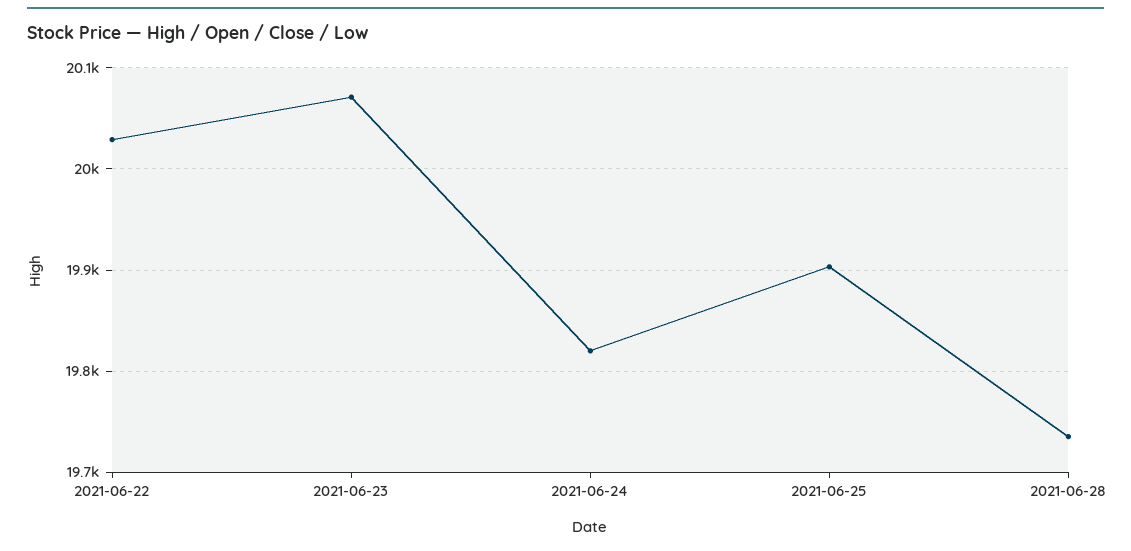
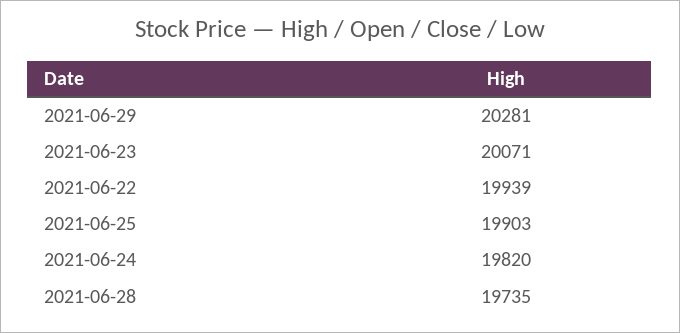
  {
-   "2021-06-22": 20030,
+   "2021-06-22": 19939,
    "2021-06-23": 20071,
    "2021-06-24": 19820,
    "2021-06-25": 19903,
-   "2021-06-28": 19735
+   "2021-06-28": 19735,
+   "2021-06-29": 20281
  }

